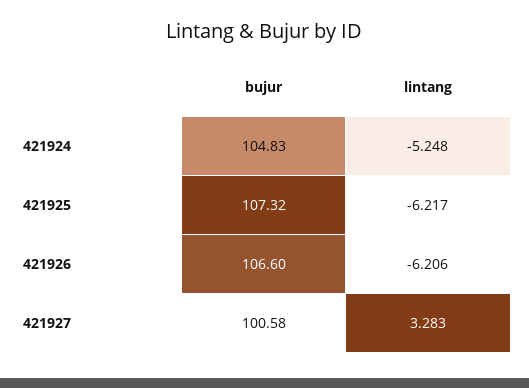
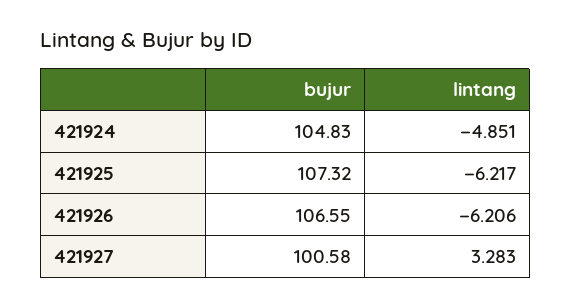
  {
    "bujur": {
      "421924": 104.83,
      "421925": 107.32,
-     "421926": 106.6,
+     "421926": 106.55,
      "421927": 100.58
    },
    "lintang": {
-     "421924": -5.248,
+     "421924": -4.851,
      "421925": -6.217,
      "421926": -6.206,
      "421927": 3.283
    }
  }

